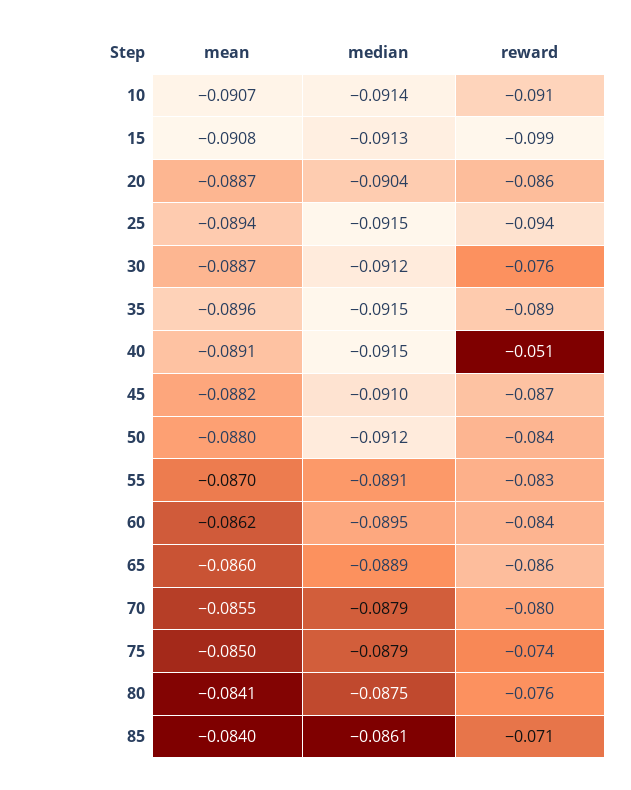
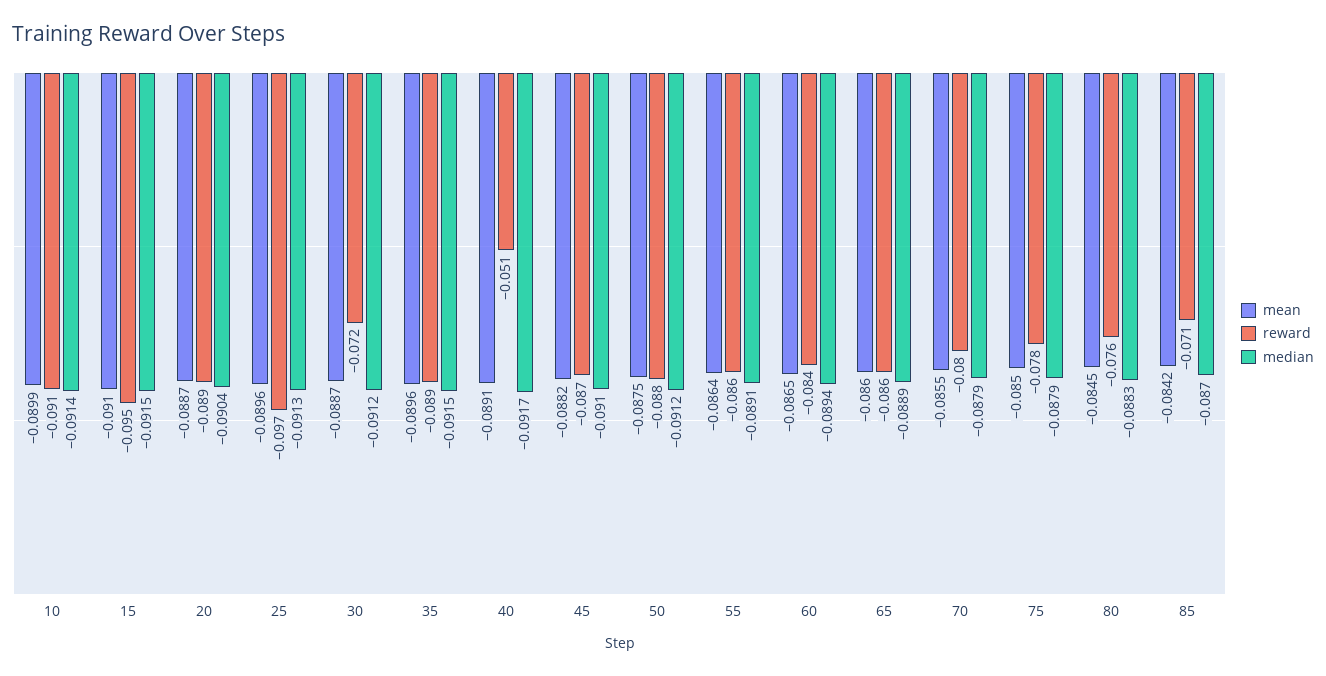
  {
    "mean": {
-     "10": -0.0907,
+     "10": -0.0899,
-     "15": -0.0908,
+     "15": -0.091,
      "20": -0.0887,
-     "25": -0.0894,
+     "25": -0.0896,
      "30": -0.0887,
      "35": -0.0896,
      "40": -0.0891,
      "45": -0.0882,
-     "50": -0.088,
+     "50": -0.0875,
-     "55": -0.087,
+     "55": -0.0864,
-     "60": -0.0862,
+     "60": -0.0865,
      "65": -0.086,
      "70": -0.0855,
      "75": -0.085,
-     "80": -0.0841,
+     "80": -0.0845,
-     "85": -0.084
+     "85": -0.0842
    },
    "median": {
      "10": -0.0914,
-     "15": -0.0913,
+     "15": -0.0915,
      "20": -0.0904,
-     "25": -0.0915,
+     "25": -0.0913,
      "30": -0.0912,
      "35": -0.0915,
-     "40": -0.0915,
+     "40": -0.0917,
      "45": -0.091,
      "50": -0.0912,
      "55": -0.0891,
-     "60": -0.0895,
+     "60": -0.0894,
      "65": -0.0889,
      "70": -0.0879,
      "75": -0.0879,
-     "80": -0.0875,
+     "80": -0.0883,
-     "85": -0.0861
+     "85": -0.087
    },
    "reward": {
      "10": -0.091,
-     "15": -0.099,
+     "15": -0.095,
-     "20": -0.086,
+     "20": -0.089,
-     "25": -0.094,
+     "25": -0.097,
-     "30": -0.076,
+     "30": -0.072,
      "35": -0.089,
      "40": -0.051,
      "45": -0.087,
-     "50": -0.084,
+     "50": -0.088,
-     "55": -0.083,
+     "55": -0.086,
      "60": -0.084,
      "65": -0.086,
      "70": -0.08,
-     "75": -0.074,
+     "75": -0.078,
      "80": -0.076,
      "85": -0.071
    }
  }

